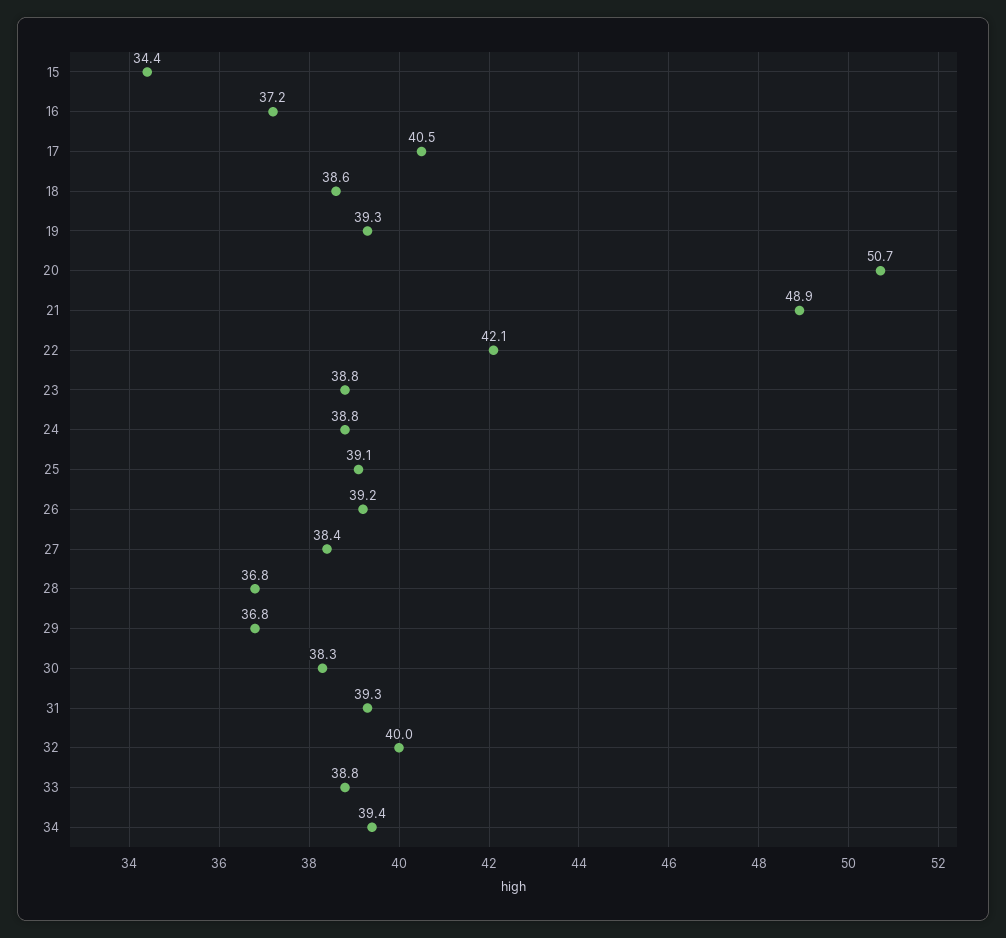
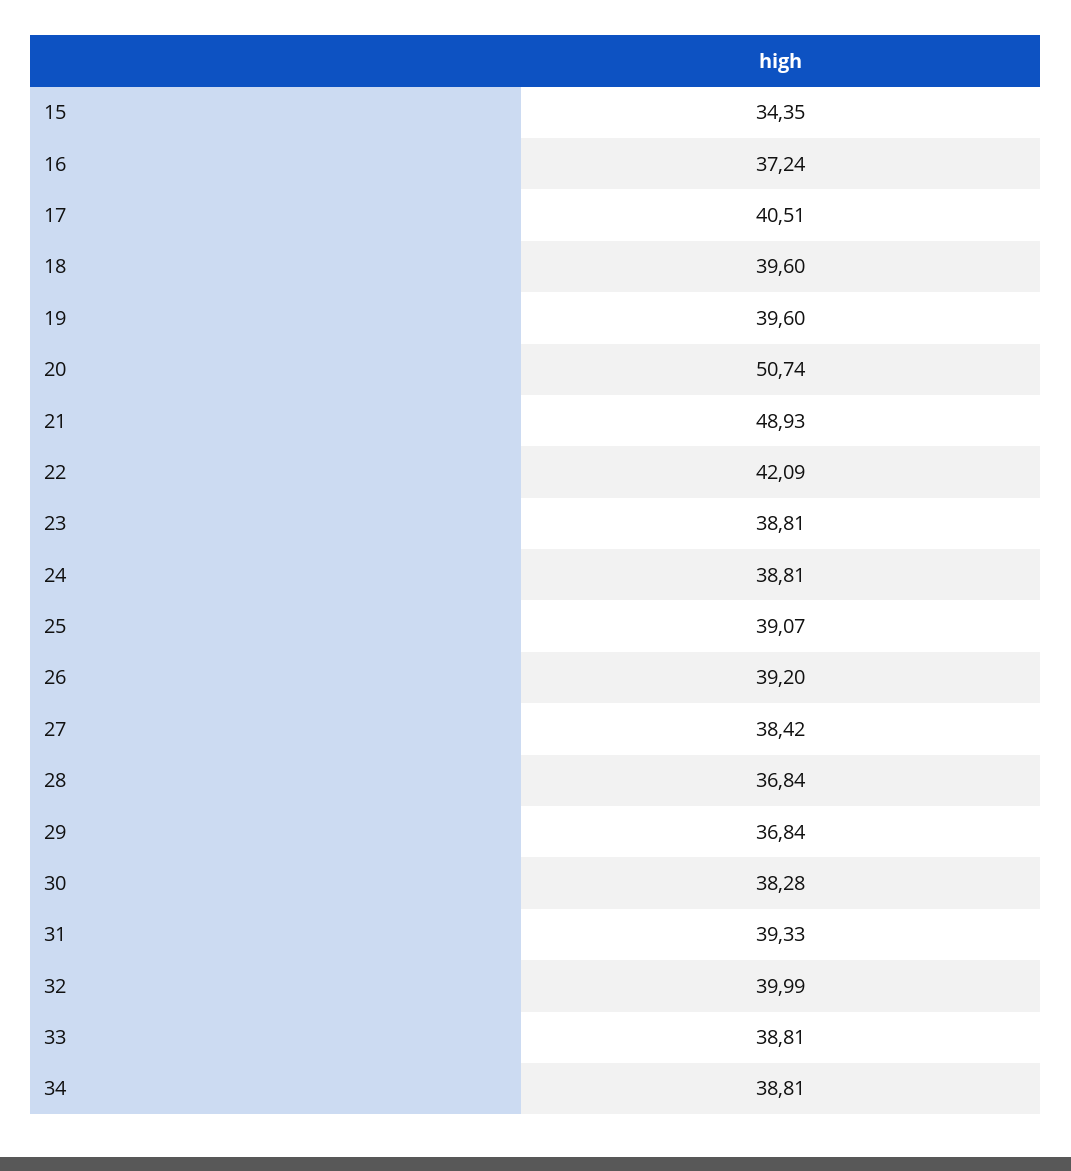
  {
    "15": 34.35,
    "16": 37.24,
    "17": 40.51,
-   "18": 38.6,
+   "18": 39.6,
-   "19": 39.3,
+   "19": 39.6,
    "20": 50.74,
    "21": 48.93,
    "22": 42.09,
    "23": 38.81,
    "24": 38.81,
    "25": 39.07,
    "26": 39.2,
    "27": 38.42,
    "28": 36.84,
    "29": 36.84,
    "30": 38.28,
    "31": 39.33,
    "32": 39.99,
    "33": 38.81,
-   "34": 39.4
+   "34": 38.81
  }

